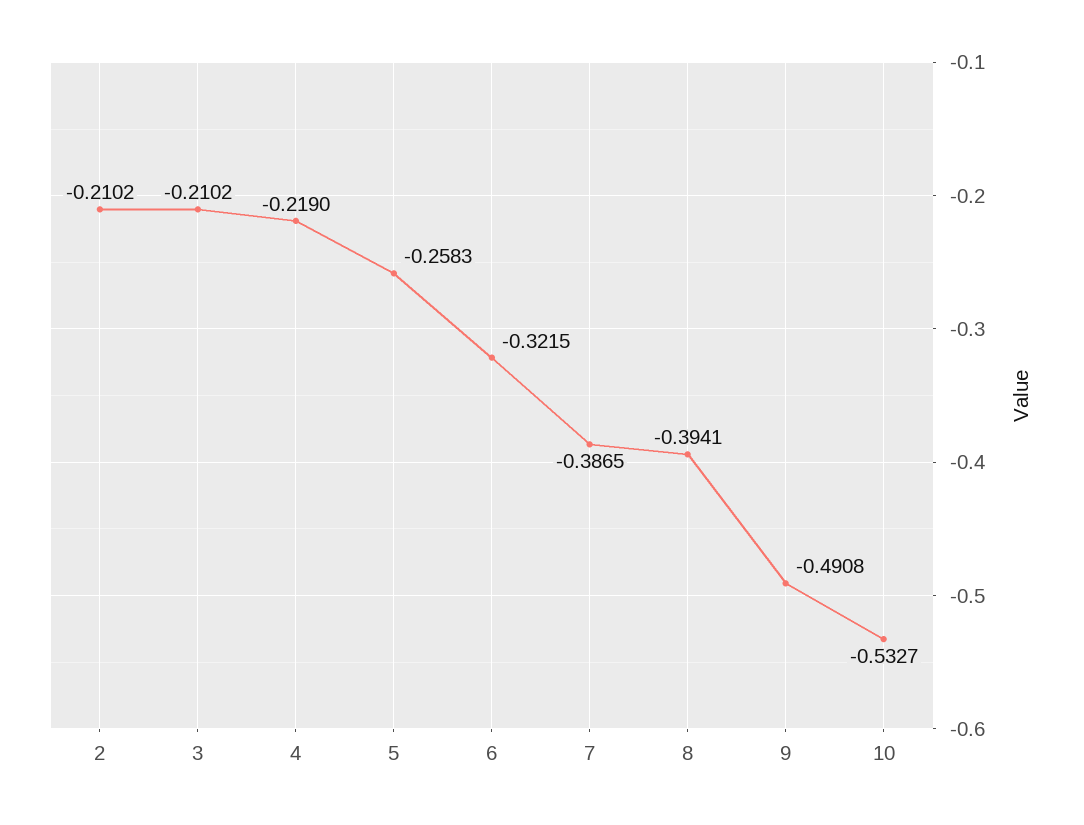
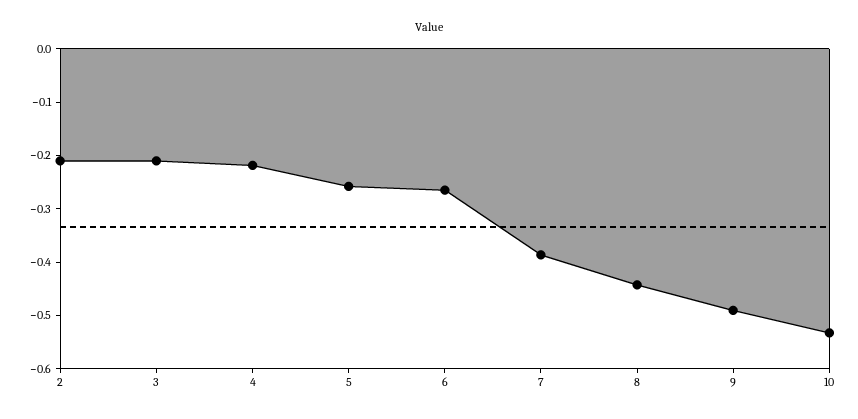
  {
    "2": -0.2102,
    "3": -0.2102,
    "4": -0.219,
    "5": -0.2583,
-   "6": -0.3215,
+   "6": -0.26,
    "7": -0.3865,
-   "8": -0.3941,
+   "8": -0.44,
    "9": -0.4908,
    "10": -0.5327
  }

